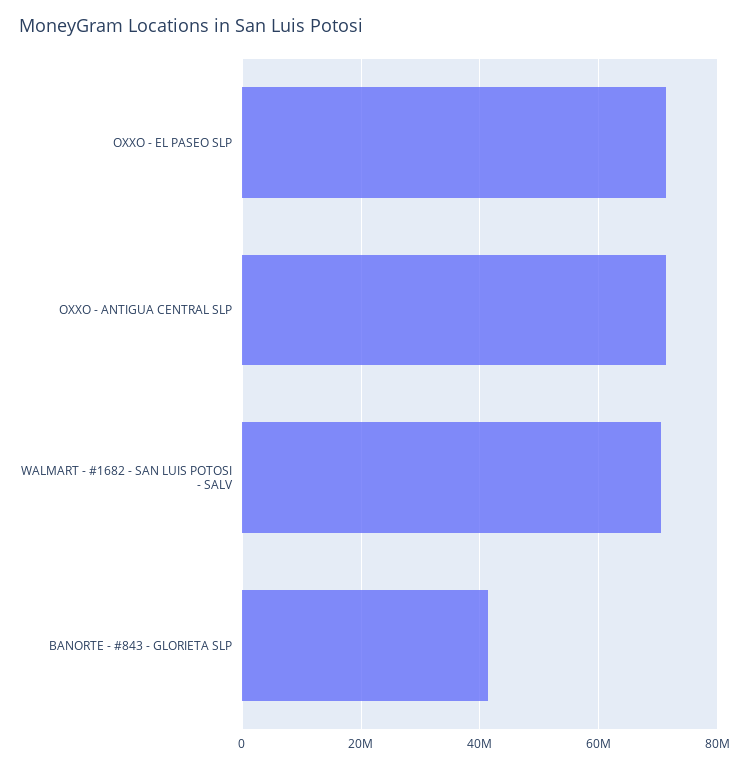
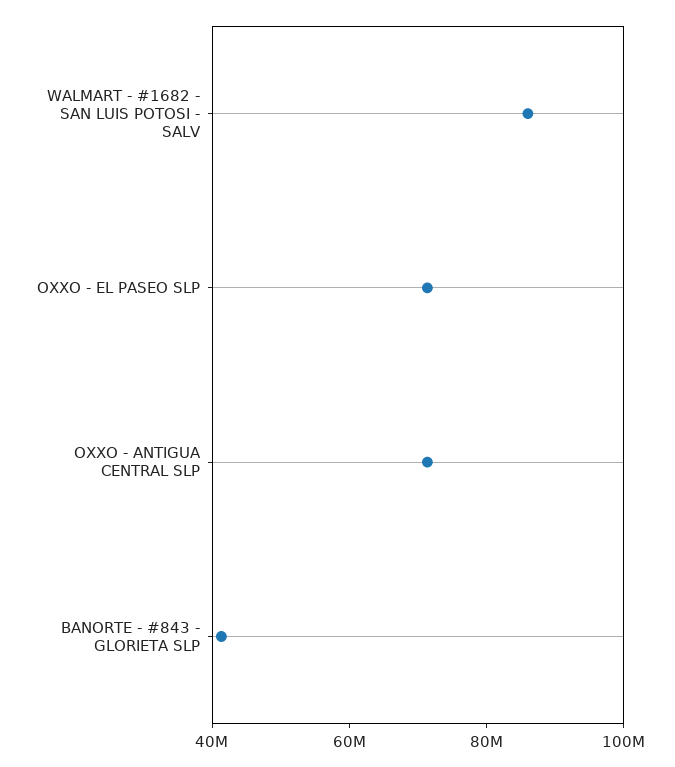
  {
    "OXXO - EL PASEO SLP": 72000000,
    "OXXO - ANTIGUA CENTRAL SLP": 72000000,
-   "WALMART - #1682 - SAN LUIS POTOSI - SALV": 70000000,
+   "WALMART - #1682 - SAN LUIS POTOSI - SALV": 85000000,
    "BANORTE - #843 - GLORIETA SLP": 42000000
  }

